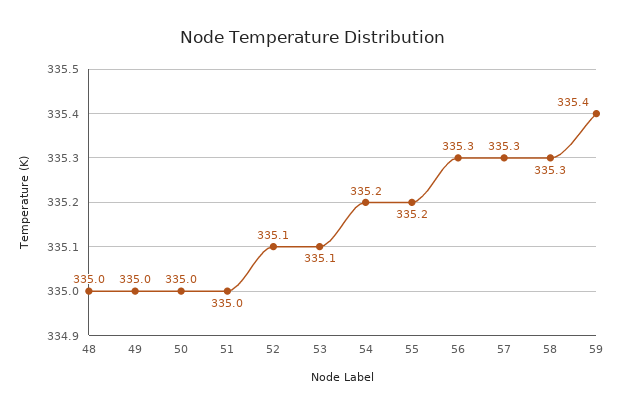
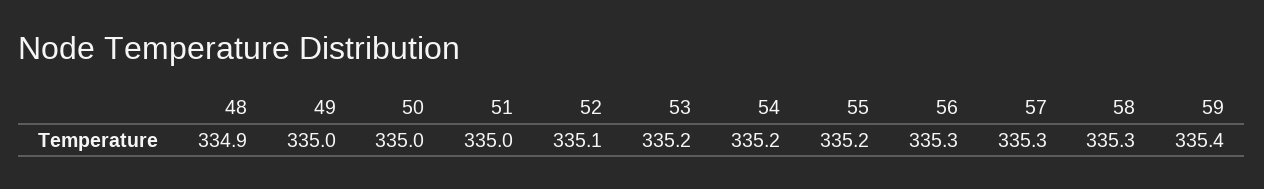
  {
-   "48": 335,
+   "48": 334.9,
    "49": 335,
    "50": 335,
    "51": 335,
    "52": 335.1,
-   "53": 335.1,
+   "53": 335.2,
    "54": 335.2,
    "55": 335.2,
    "56": 335.3,
    "57": 335.3,
    "58": 335.3,
    "59": 335.4
  }

